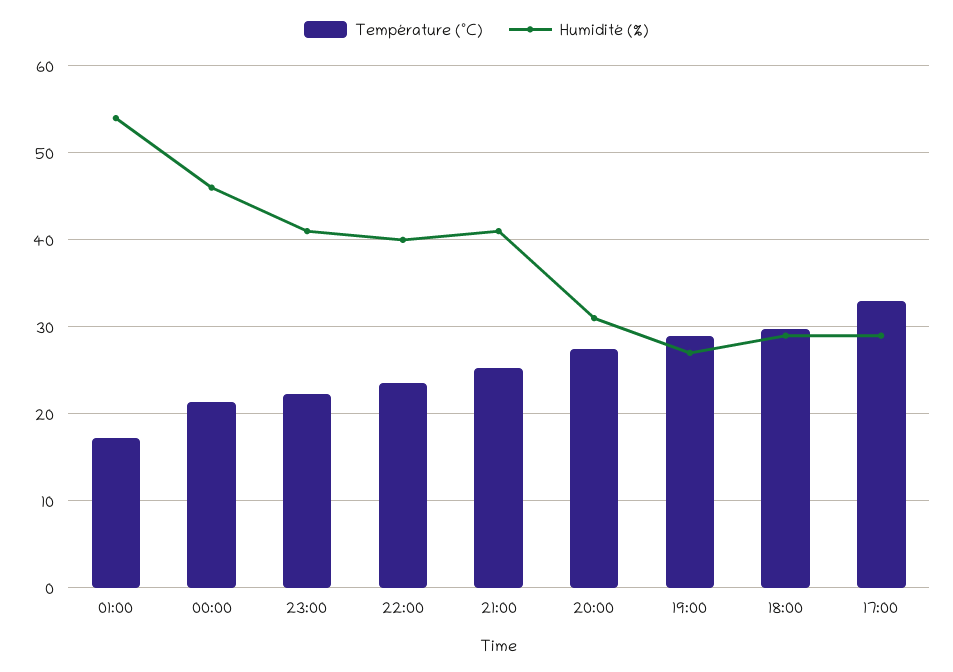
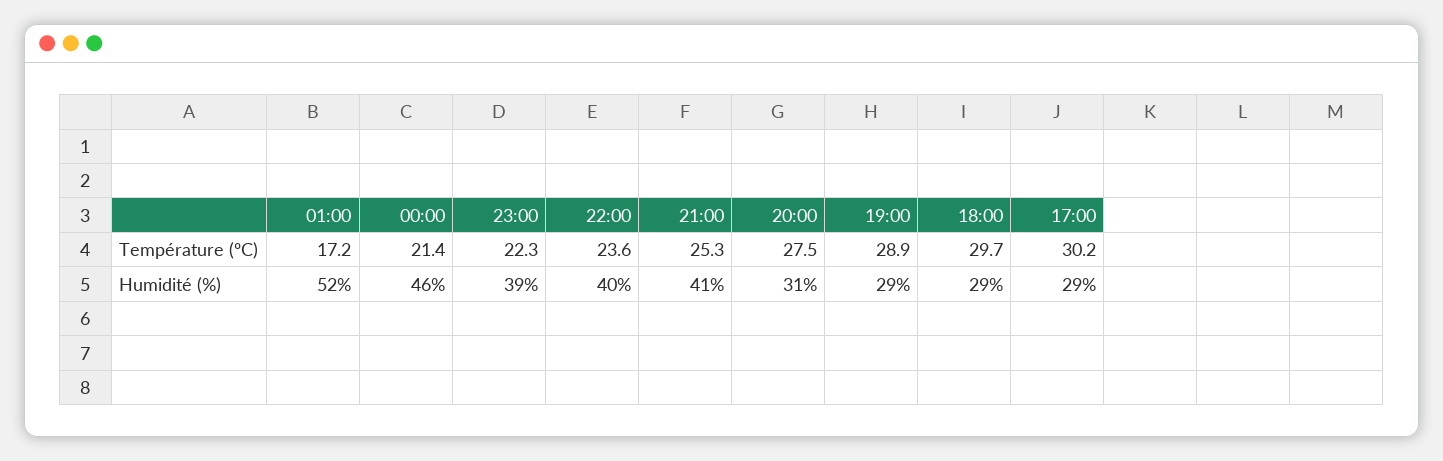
  {
    "Température (ºC)": {
      "01:00": 17.2,
      "00:00": 21.4,
      "23:00": 22.3,
      "22:00": 23.6,
      "21:00": 25.3,
      "20:00": 27.5,
      "19:00": 28.9,
      "18:00": 29.7,
-     "17:00": 33
+     "17:00": 30.2
    },
    "Humidité (%)": {
-     "01:00": 54,
+     "01:00": 52,
      "00:00": 46,
-     "23:00": 41,
+     "23:00": 39,
      "22:00": 40,
      "21:00": 41,
      "20:00": 31,
-     "19:00": 27,
+     "19:00": 29,
      "18:00": 29,
      "17:00": 29
    }
  }

